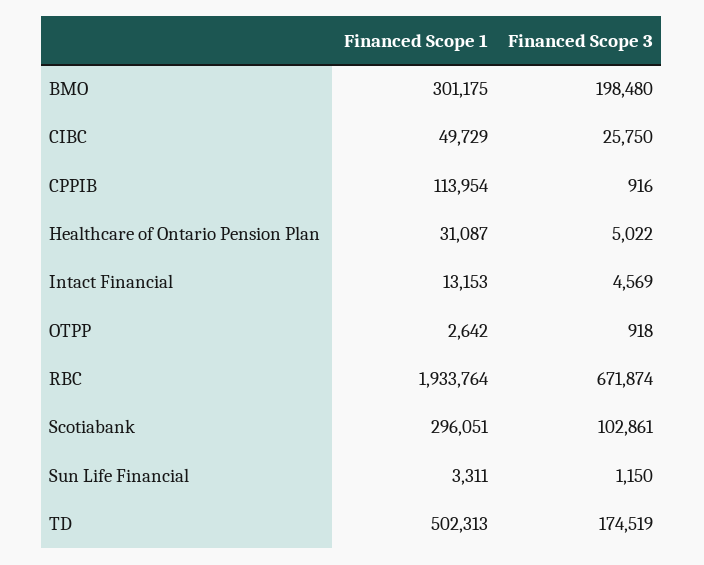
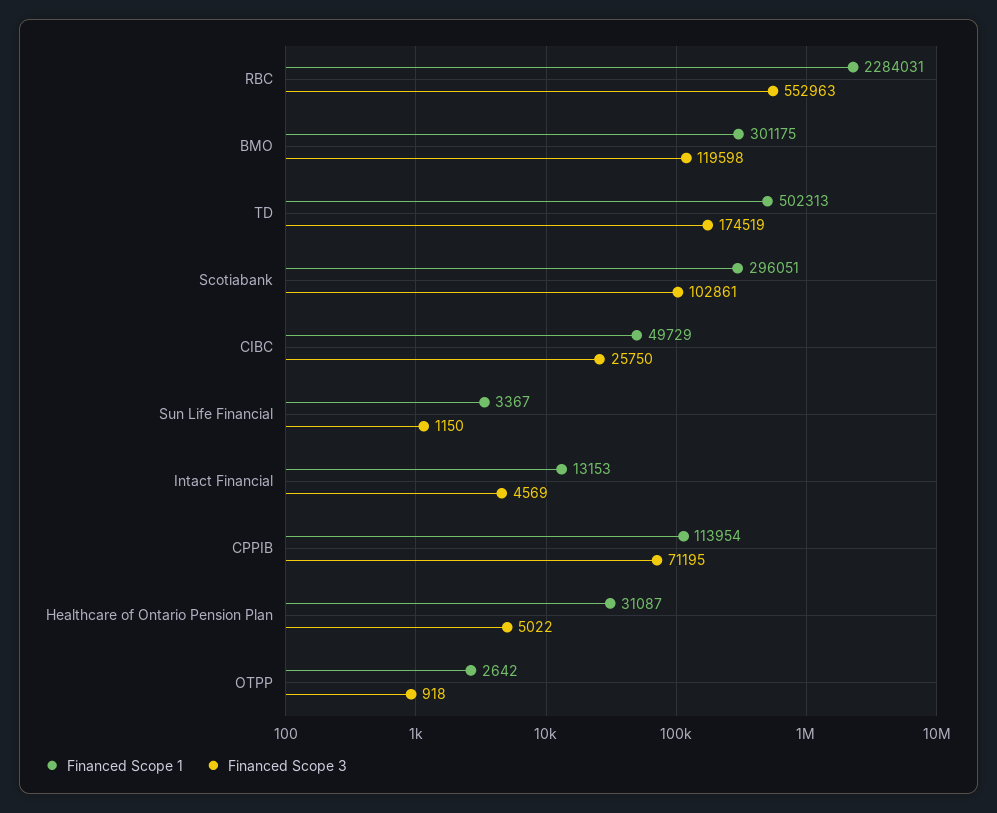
  {
    "Financed Scope 1": {
      "BMO": 301175,
      "CIBC": 49729,
      "CPPIB": 113954,
      "Healthcare of Ontario Pension Plan": 31087,
      "Intact Financial": 13153,
      "OTPP": 2642,
-     "RBC": 1933764,
+     "RBC": 2284031,
      "Scotiabank": 296051,
-     "Sun Life Financial": 3311,
+     "Sun Life Financial": 3367,
      "TD": 502313
    },
    "Financed Scope 3": {
-     "BMO": 198480,
+     "BMO": 119598,
      "CIBC": 25750,
-     "CPPIB": 916,
+     "CPPIB": 71195,
      "Healthcare of Ontario Pension Plan": 5022,
      "Intact Financial": 4569,
      "OTPP": 918,
-     "RBC": 671874,
+     "RBC": 552963,
      "Scotiabank": 102861,
      "Sun Life Financial": 1150,
      "TD": 174519
    }
  }

